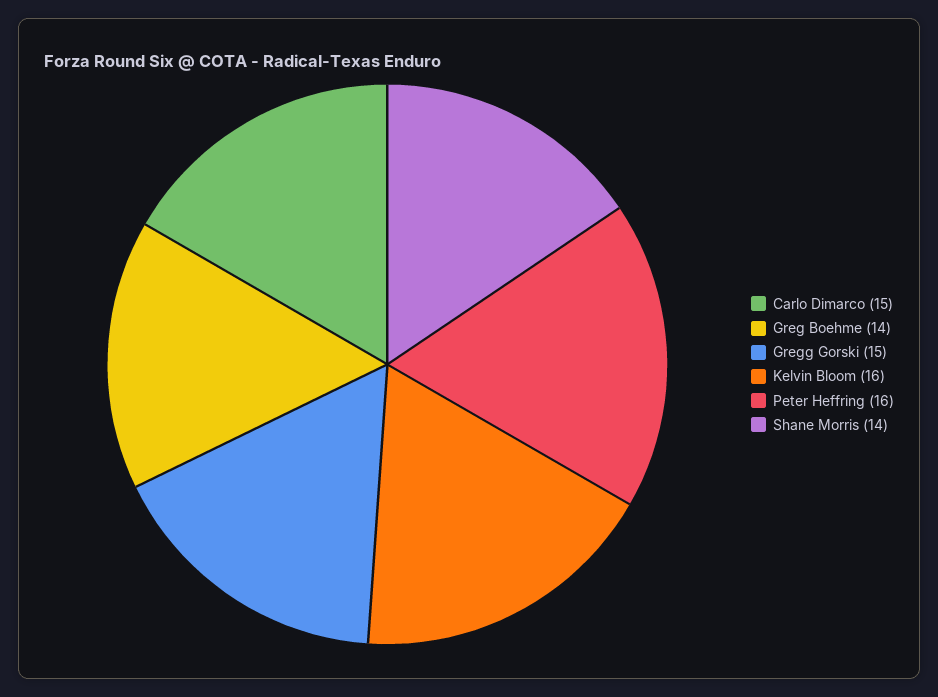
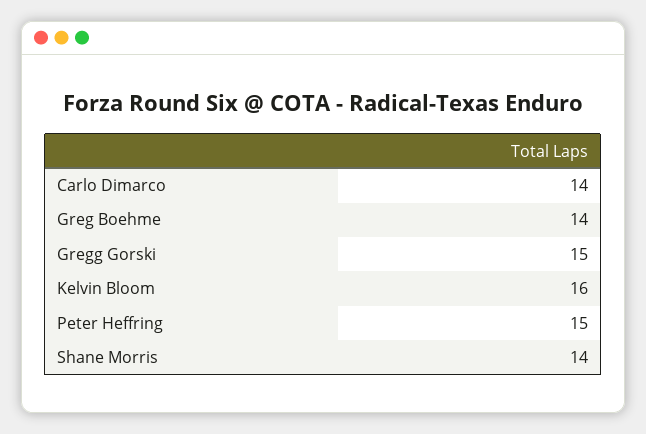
  {
-   "Carlo Dimarco": 15,
+   "Carlo Dimarco": 14,
    "Greg Boehme": 14,
    "Gregg Gorski": 15,
    "Kelvin Bloom": 16,
-   "Peter Heffring": 16,
+   "Peter Heffring": 15,
    "Shane Morris": 14
  }

